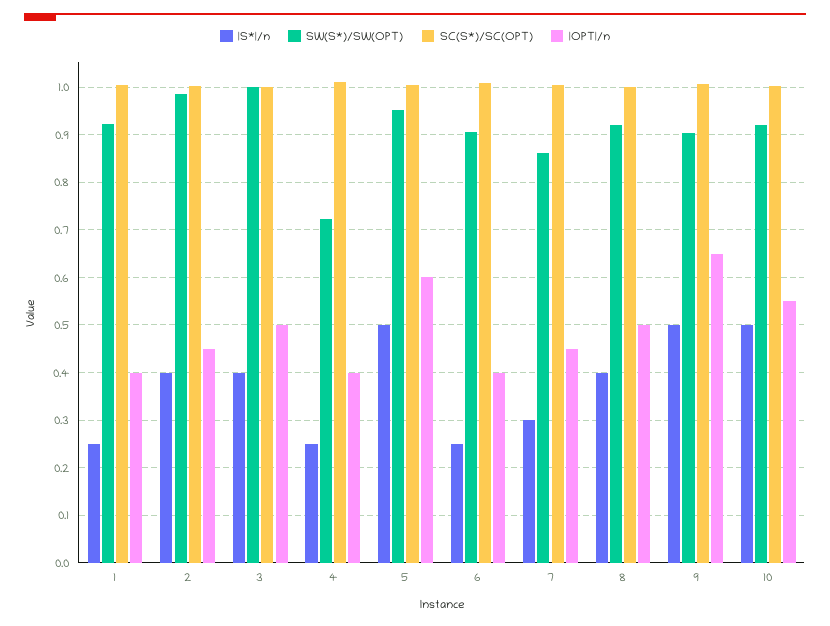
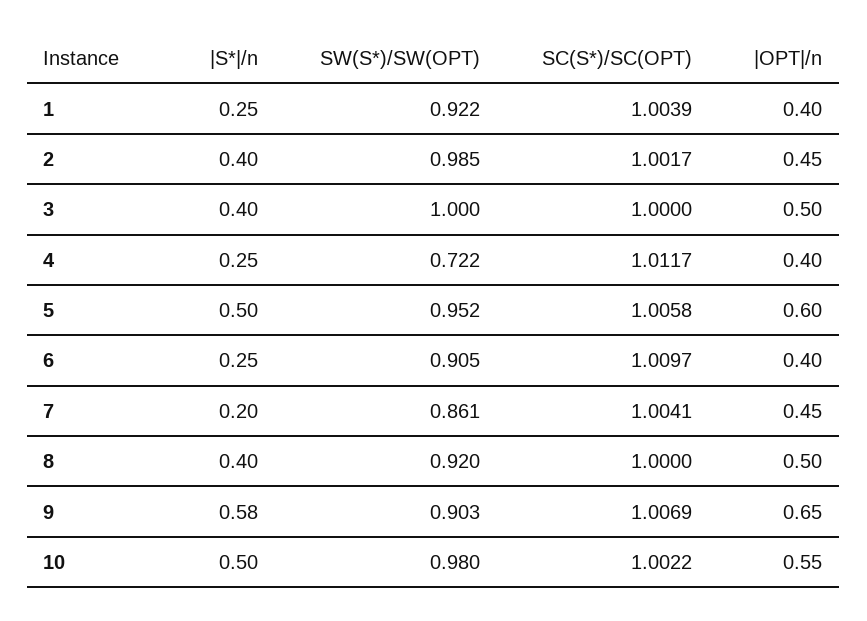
  {
    "|S*|/n": {
      "1": 0.25,
      "2": 0.4,
      "3": 0.4,
      "4": 0.25,
      "5": 0.5,
      "6": 0.25,
-     "7": 0.3,
+     "7": 0.2,
      "8": 0.4,
-     "9": 0.5,
+     "9": 0.58,
      "10": 0.5
    },
    "SW(S*)/SW(OPT)": {
      "1": 0.922,
      "2": 0.985,
      "3": 1,
      "4": 0.722,
      "5": 0.952,
      "6": 0.905,
      "7": 0.861,
      "8": 0.92,
      "9": 0.903,
-     "10": 0.92
+     "10": 0.98
    },
    "SC(S*)/SC(OPT)": {
      "1": 1.0039,
      "2": 1.0017,
      "3": 1,
      "4": 1.0117,
      "5": 1.0058,
      "6": 1.0097,
      "7": 1.0041,
      "8": 1,
      "9": 1.0069,
      "10": 1.0022
    },
    "|OPT|/n": {
      "1": 0.4,
      "2": 0.45,
      "3": 0.5,
      "4": 0.4,
      "5": 0.6,
      "6": 0.4,
      "7": 0.45,
      "8": 0.5,
      "9": 0.65,
      "10": 0.55
    }
  }

